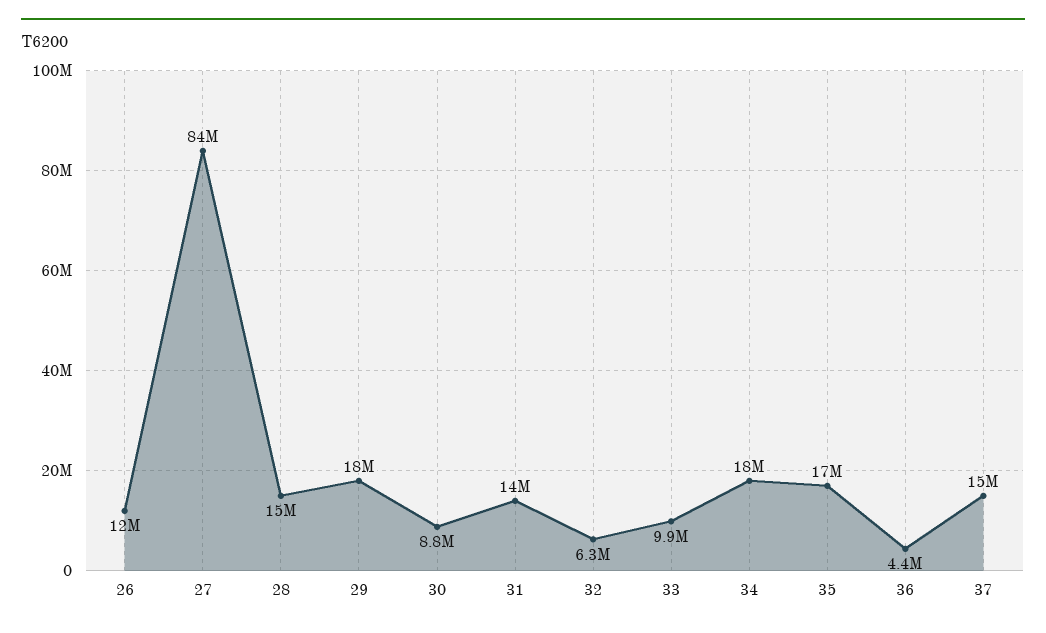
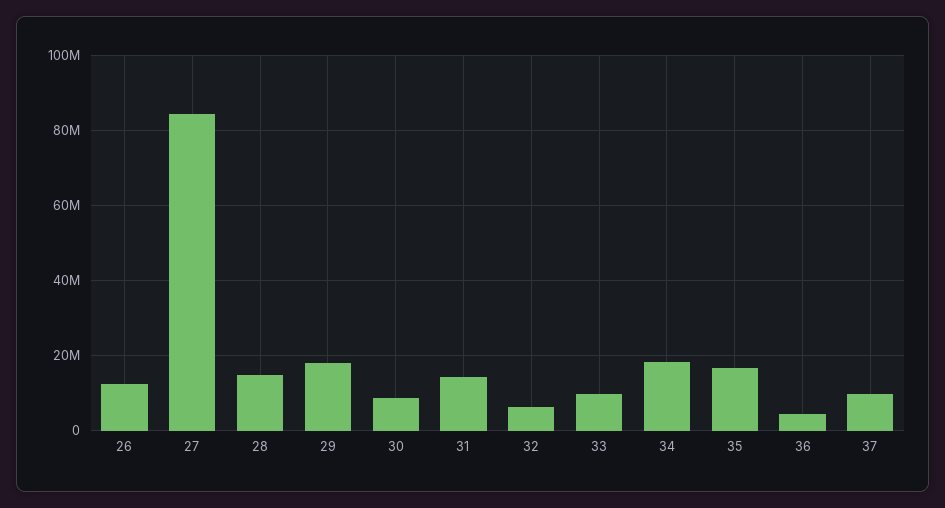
  {
    "26": 12000000,
    "27": 84000000,
    "28": 15000000,
    "29": 18000000,
    "30": 8800000,
    "31": 14000000,
    "32": 6300000,
    "33": 9900000,
    "34": 18000000,
    "35": 17000000,
    "36": 4400000,
-   "37": 15000000
+   "37": 10000000
  }

